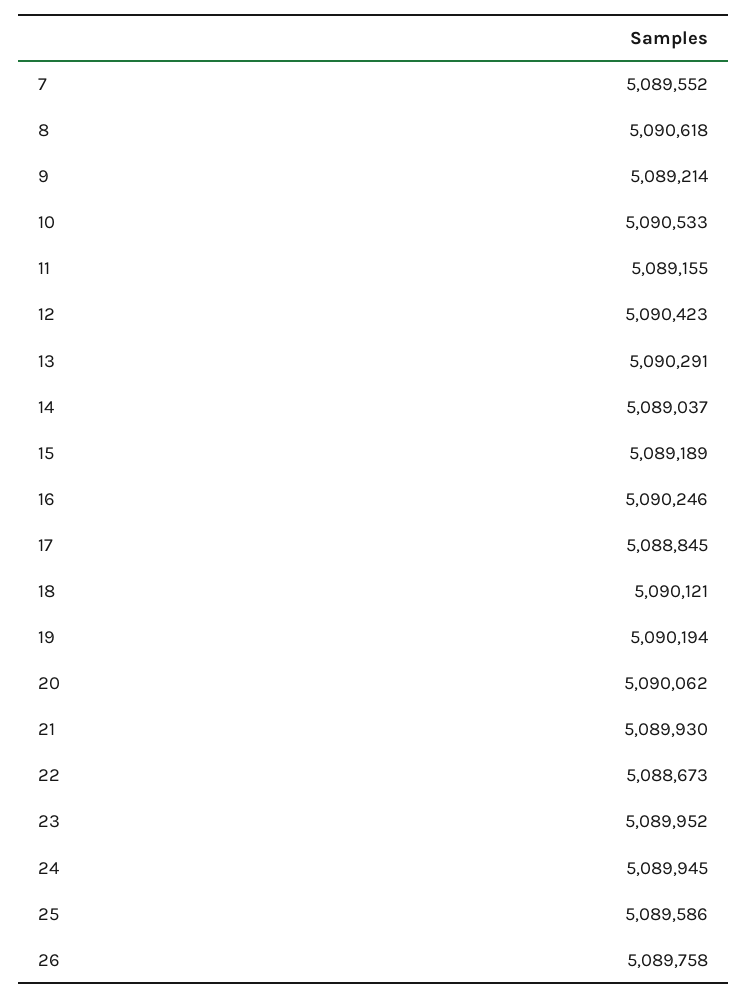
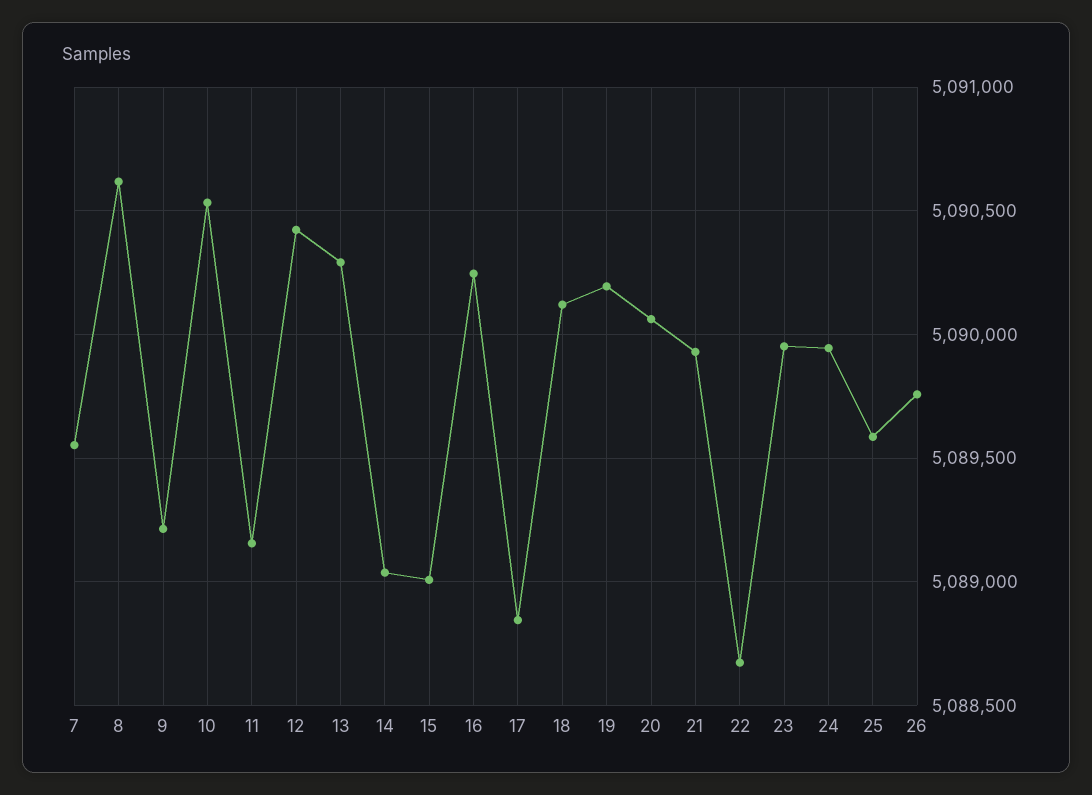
  {
    "7": 5089552,
    "8": 5090618,
    "9": 5089214,
    "10": 5090533,
    "11": 5089155,
    "12": 5090423,
    "13": 5090291,
    "14": 5089037,
-   "15": 5089189,
+   "15": 5089000,
    "16": 5090246,
    "17": 5088845,
    "18": 5090121,
    "19": 5090194,
    "20": 5090062,
    "21": 5089930,
    "22": 5088673,
    "23": 5089952,
    "24": 5089945,
    "25": 5089586,
    "26": 5089758
  }

